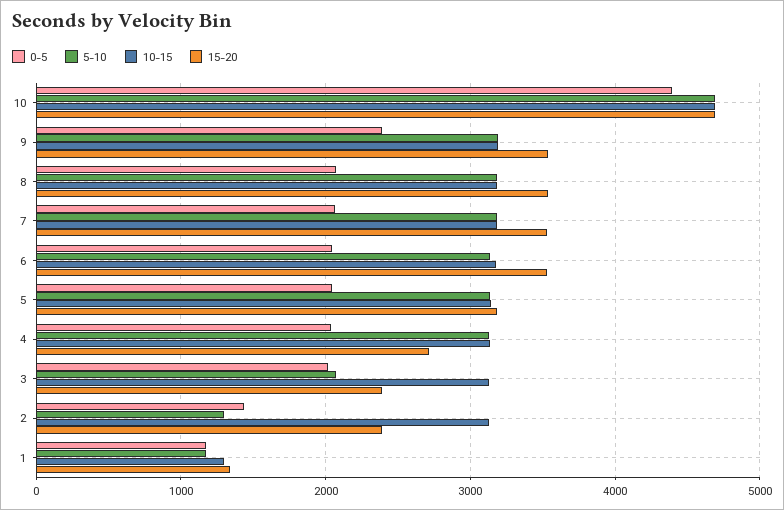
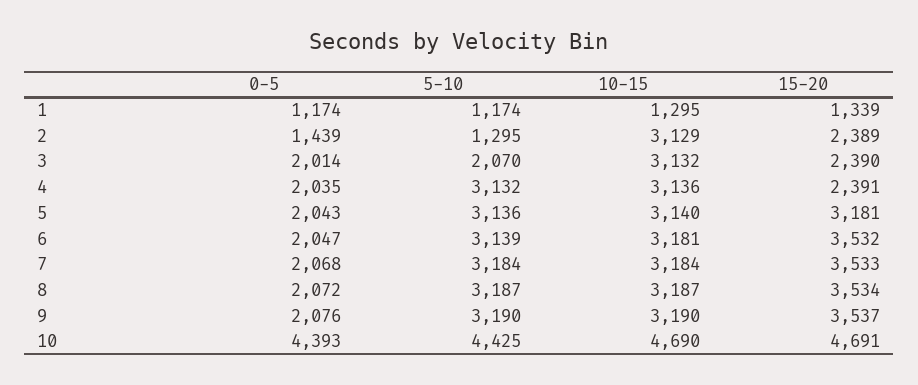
  {
    "0-5": {
      "10": 4393,
-     "9": 2400,
+     "9": 2076,
      "8": 2072,
      "7": 2068,
      "6": 2047,
      "5": 2043,
      "4": 2035,
      "3": 2014,
      "2": 1439,
      "1": 1174
    },
    "5-10": {
-     "10": 4700,
+     "10": 4425,
      "9": 3190,
      "8": 3187,
      "7": 3184,
      "6": 3139,
      "5": 3136,
      "4": 3132,
      "3": 2070,
      "2": 1295,
      "1": 1174
    },
    "10-15": {
      "10": 4690,
      "9": 3190,
      "8": 3187,
      "7": 3184,
      "6": 3181,
      "5": 3140,
      "4": 3136,
      "3": 3132,
      "2": 3129,
      "1": 1295
    },
    "15-20": {
      "10": 4691,
      "9": 3537,
      "8": 3534,
      "7": 3533,
      "6": 3532,
      "5": 3181,
-     "4": 2700,
+     "4": 2391,
      "3": 2390,
      "2": 2389,
      "1": 1339
    }
  }

